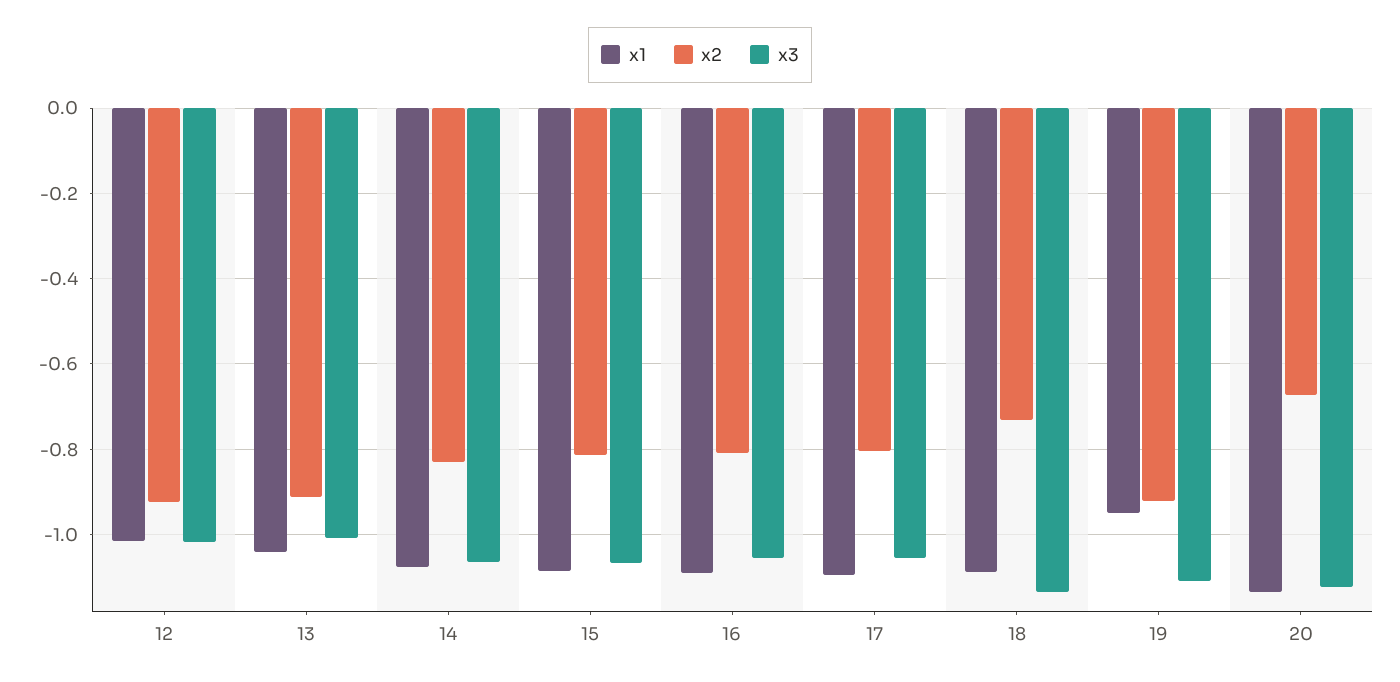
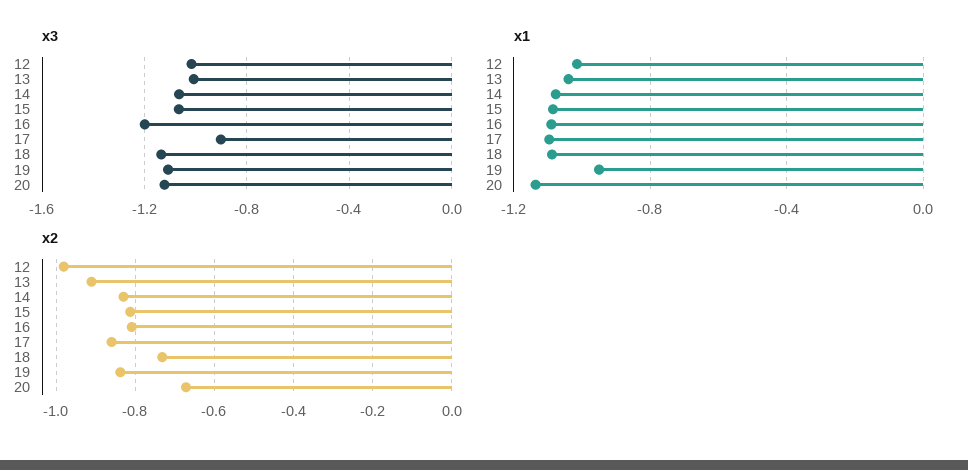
  {
    "x1": {
      "12": -1.02,
      "13": -1.04,
      "14": -1.08,
      "15": -1.08,
      "16": -1.1,
      "17": -1.1,
      "18": -1.08,
      "19": -0.96,
      "20": -1.14
    },
    "x2": {
-     "12": -0.92,
+     "12": -0.98,
      "13": -0.92,
      "14": -0.84,
      "15": -0.82,
      "16": -0.8,
-     "17": -0.8,
+     "17": -0.86,
      "18": -0.74,
-     "19": -0.92,
+     "19": -0.84,
      "20": -0.68
    },
    "x3": {
      "12": -1.02,
      "13": -1,
      "14": -1.06,
      "15": -1.06,
-     "16": -1.06,
+     "16": -1.2,
-     "17": -1.06,
+     "17": -0.9,
      "18": -1.14,
      "19": -1.1,
      "20": -1.12
    }
  }

